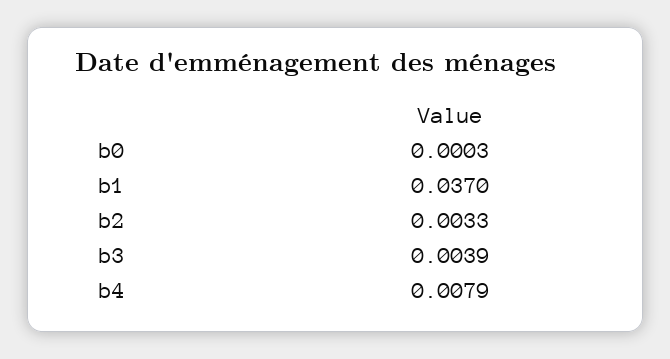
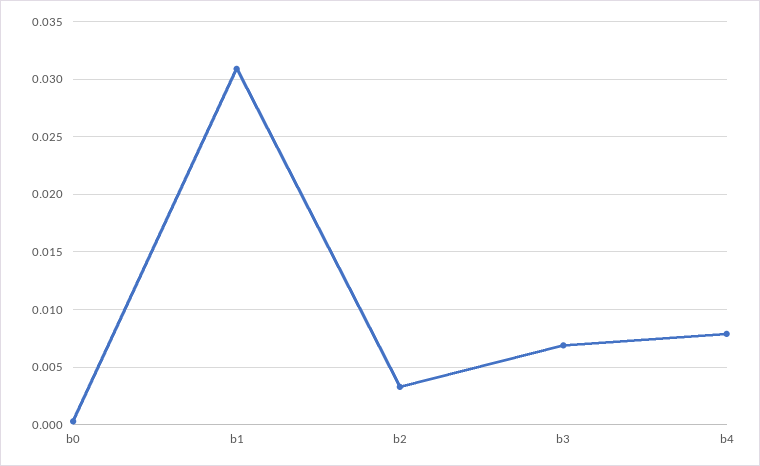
  {
    "b0": 0.0003,
-   "b1": 0.037,
+   "b1": 0.031,
    "b2": 0.0033,
-   "b3": 0.0039,
+   "b3": 0.007,
    "b4": 0.0079
  }

